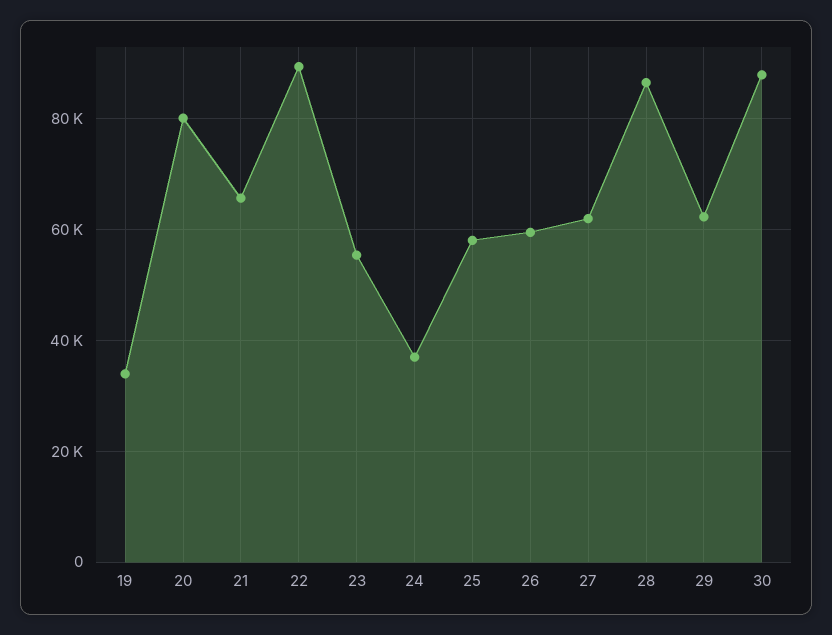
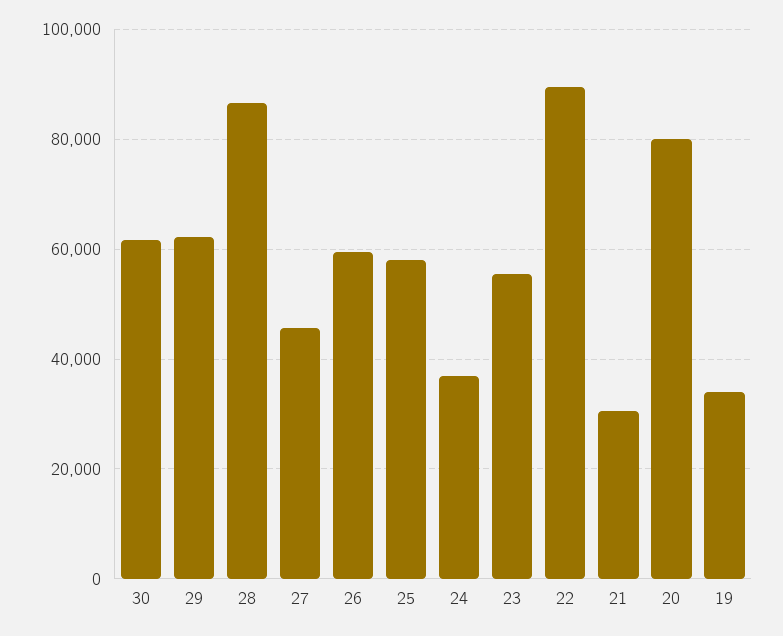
  {
    "19": 34000,
    "20": 80000,
-   "21": 66000,
+   "21": 30000,
    "22": 90000,
    "23": 56000,
    "24": 36000,
    "25": 58000,
    "26": 60000,
-   "27": 62000,
+   "27": 46000,
    "28": 86000,
    "29": 62000,
-   "30": 88000
+   "30": 62000
  }

